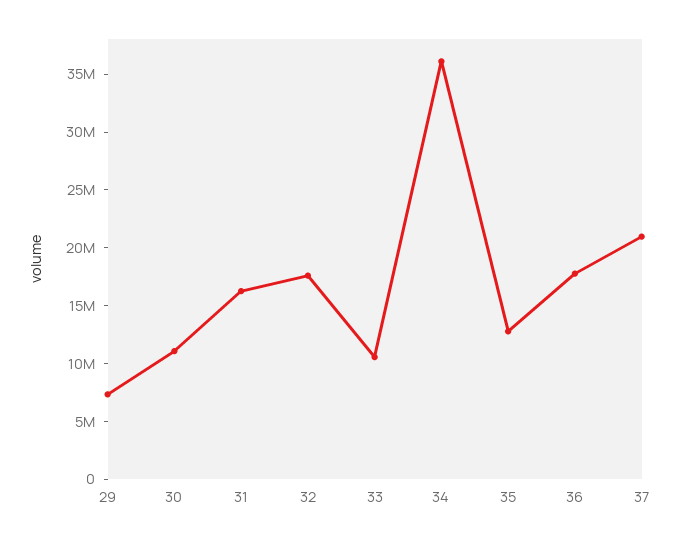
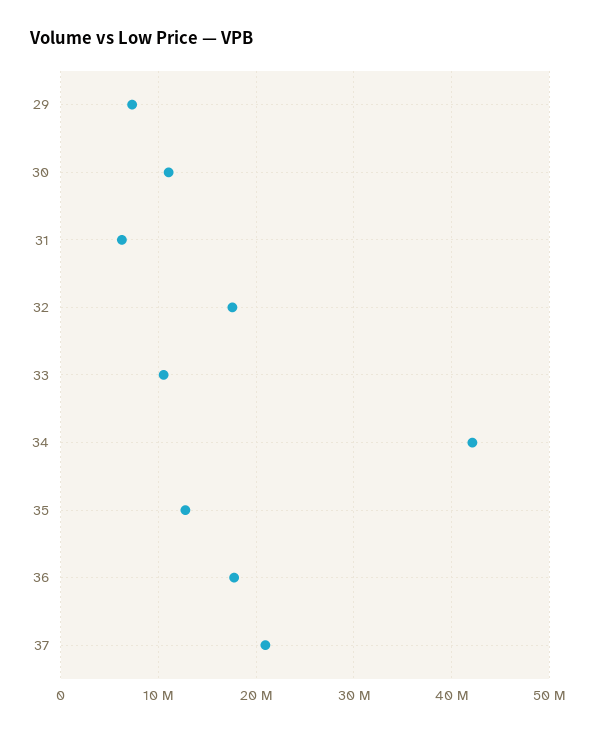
  {
    "29": 7000000,
    "30": 11000000,
-   "31": 16000000,
+   "31": 6000000,
    "32": 18000000,
    "33": 11000000,
-   "34": 36000000,
+   "34": 42000000,
    "35": 13000000,
    "36": 18000000,
    "37": 21000000
  }

